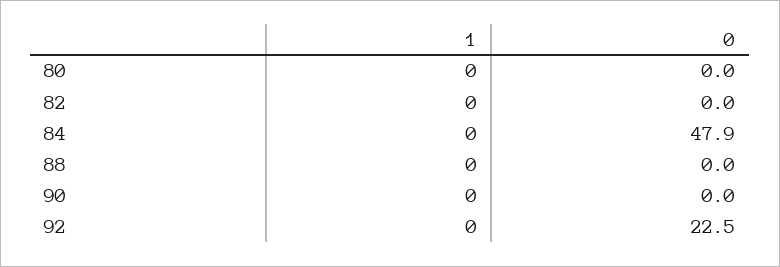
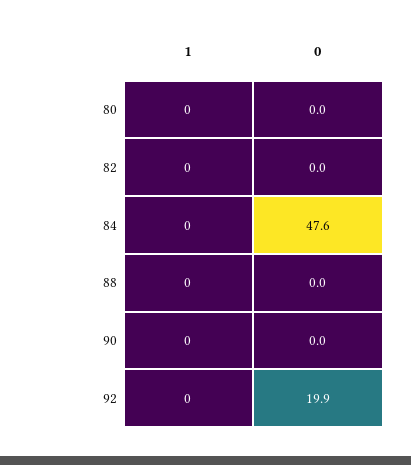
  {
    "1": {
      "80": 0,
      "82": 0,
      "84": 0,
      "88": 0,
      "90": 0,
      "92": 0
    },
    "0": {
      "80": 0,
      "82": 0,
-     "84": 47.9,
+     "84": 47.6,
      "88": 0,
      "90": 0,
-     "92": 22.5
+     "92": 19.9
    }
  }

